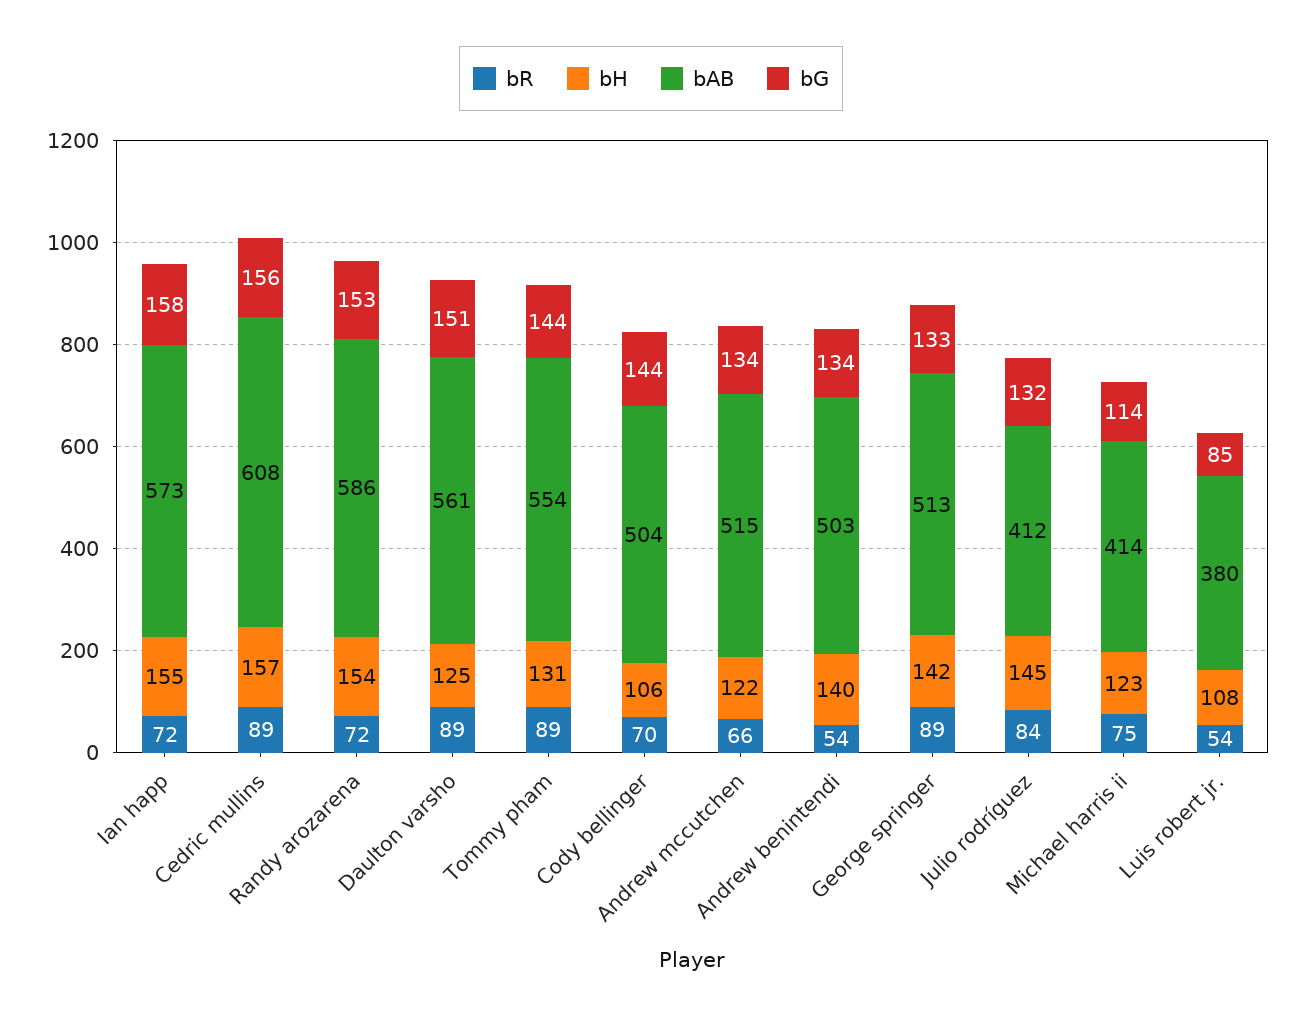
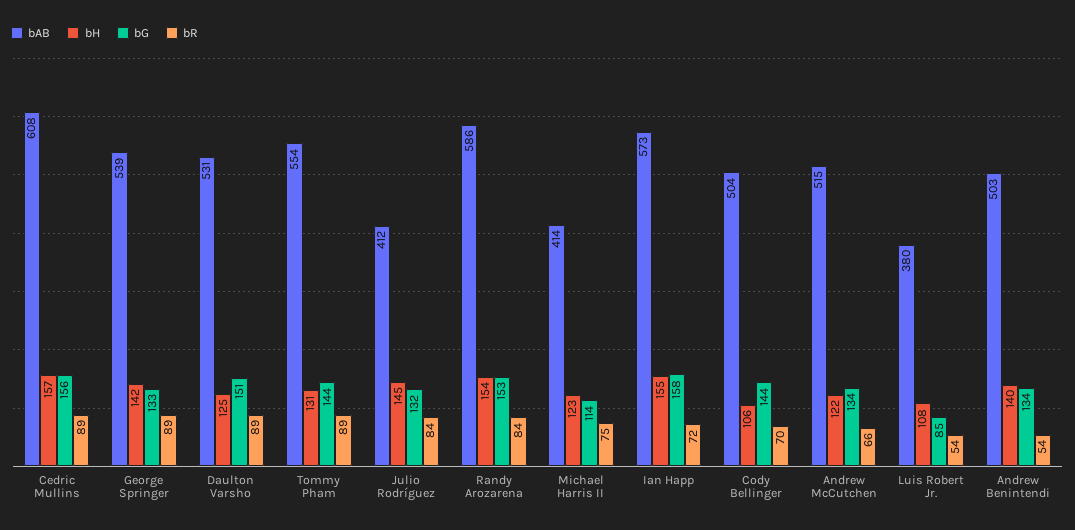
  {
    "bR": {
      "Ian happ": 72,
      "Cedric mullins": 89,
-     "Randy arozarena": 72,
+     "Randy arozarena": 84,
      "Daulton varsho": 89,
      "Tommy pham": 89,
      "Cody bellinger": 70,
      "Andrew mccutchen": 66,
      "Andrew benintendi": 54,
      "George springer": 89,
      "Julio rodríguez": 84,
      "Michael harris ii": 75,
      "Luis robert jr.": 54
    },
    "bH": {
      "Ian happ": 155,
      "Cedric mullins": 157,
      "Randy arozarena": 154,
      "Daulton varsho": 125,
      "Tommy pham": 131,
      "Cody bellinger": 106,
      "Andrew mccutchen": 122,
      "Andrew benintendi": 140,
      "George springer": 142,
      "Julio rodríguez": 145,
      "Michael harris ii": 123,
      "Luis robert jr.": 108
    },
    "bAB": {
      "Ian happ": 573,
      "Cedric mullins": 608,
      "Randy arozarena": 586,
-     "Daulton varsho": 561,
+     "Daulton varsho": 531,
      "Tommy pham": 554,
      "Cody bellinger": 504,
      "Andrew mccutchen": 515,
      "Andrew benintendi": 503,
-     "George springer": 513,
+     "George springer": 539,
      "Julio rodríguez": 412,
      "Michael harris ii": 414,
      "Luis robert jr.": 380
    },
    "bG": {
      "Ian happ": 158,
      "Cedric mullins": 156,
      "Randy arozarena": 153,
      "Daulton varsho": 151,
      "Tommy pham": 144,
      "Cody bellinger": 144,
      "Andrew mccutchen": 134,
      "Andrew benintendi": 134,
      "George springer": 133,
      "Julio rodríguez": 132,
      "Michael harris ii": 114,
      "Luis robert jr.": 85
    }
  }

